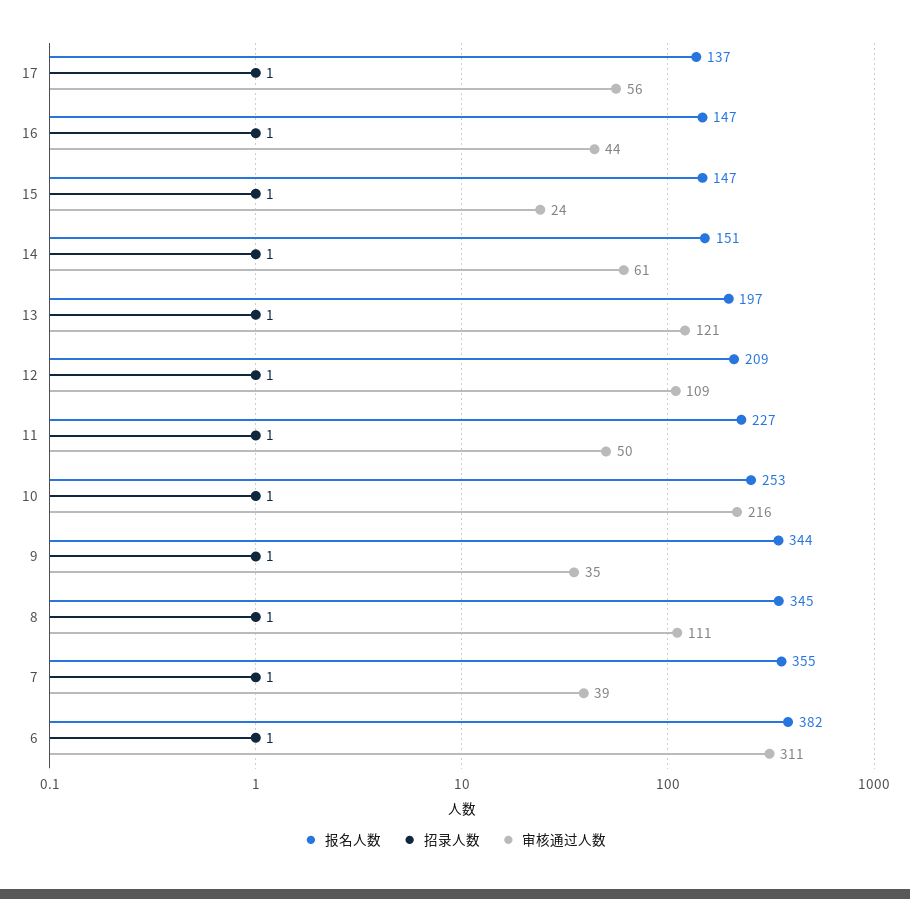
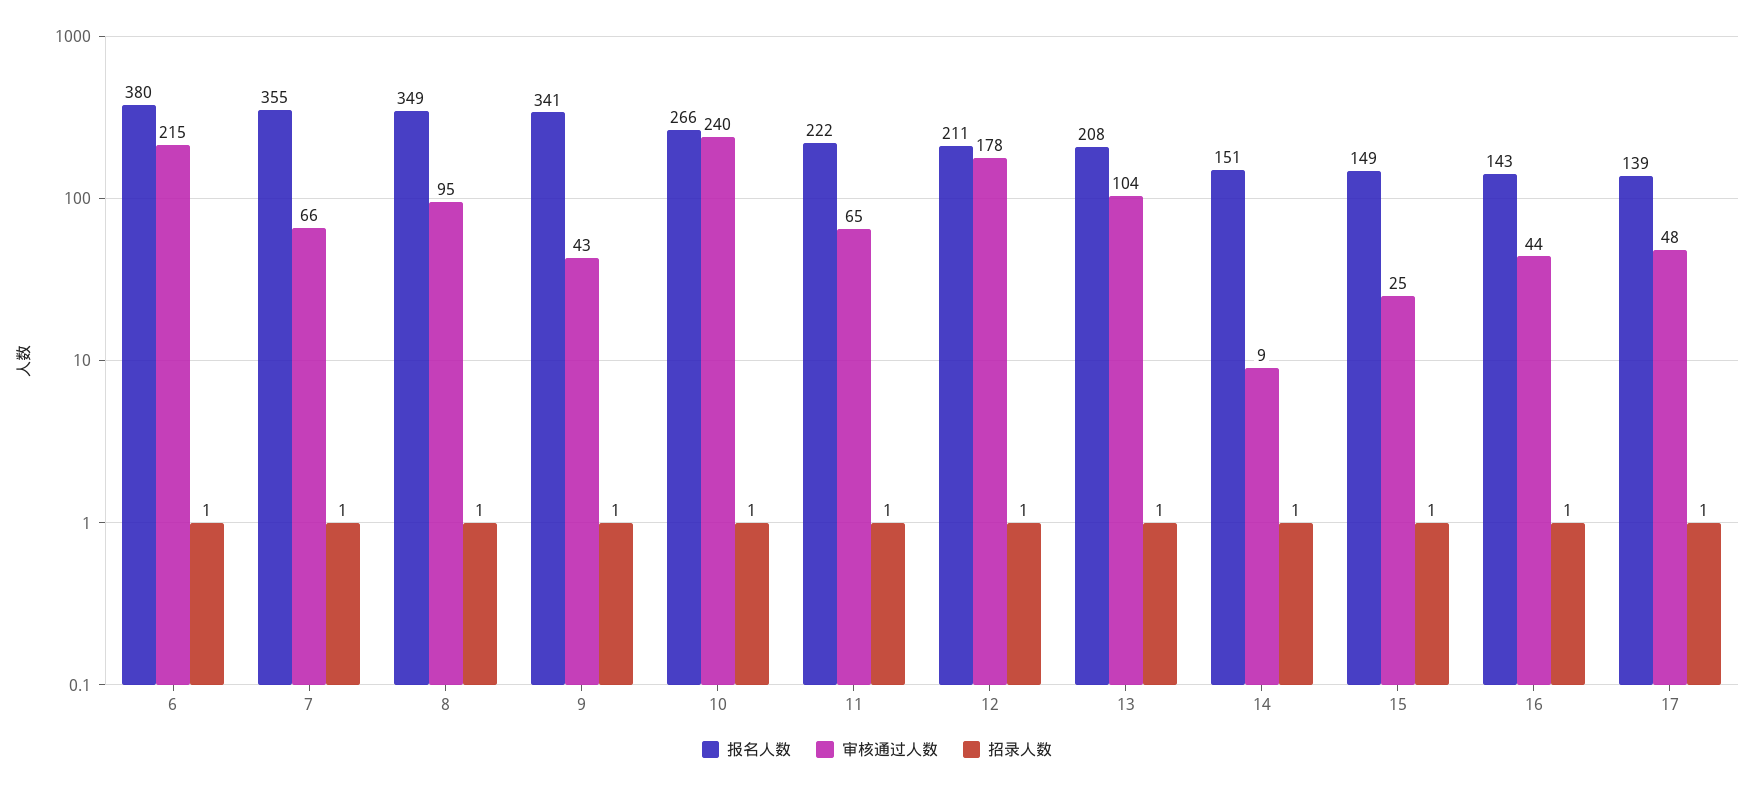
  {
    "报名人数": {
-     "17": 137,
+     "17": 139,
-     "16": 147,
+     "16": 143,
-     "15": 147,
+     "15": 149,
      "14": 151,
-     "13": 197,
+     "13": 208,
-     "12": 209,
+     "12": 211,
-     "11": 227,
+     "11": 222,
-     "10": 253,
+     "10": 266,
-     "9": 344,
+     "9": 341,
-     "8": 345,
+     "8": 349,
      "7": 355,
-     "6": 382
+     "6": 380
    },
    "招录人数": {
      "17": 1,
      "16": 1,
      "15": 1,
      "14": 1,
      "13": 1,
      "12": 1,
      "11": 1,
      "10": 1,
      "9": 1,
      "8": 1,
      "7": 1,
      "6": 1
    },
    "审核通过人数": {
-     "17": 56,
+     "17": 48,
      "16": 44,
-     "15": 24,
+     "15": 25,
-     "14": 61,
+     "14": 9,
-     "13": 121,
+     "13": 104,
-     "12": 109,
+     "12": 178,
-     "11": 50,
+     "11": 65,
-     "10": 216,
+     "10": 240,
-     "9": 35,
+     "9": 43,
-     "8": 111,
+     "8": 95,
-     "7": 39,
+     "7": 66,
-     "6": 311
+     "6": 215
    }
  }

